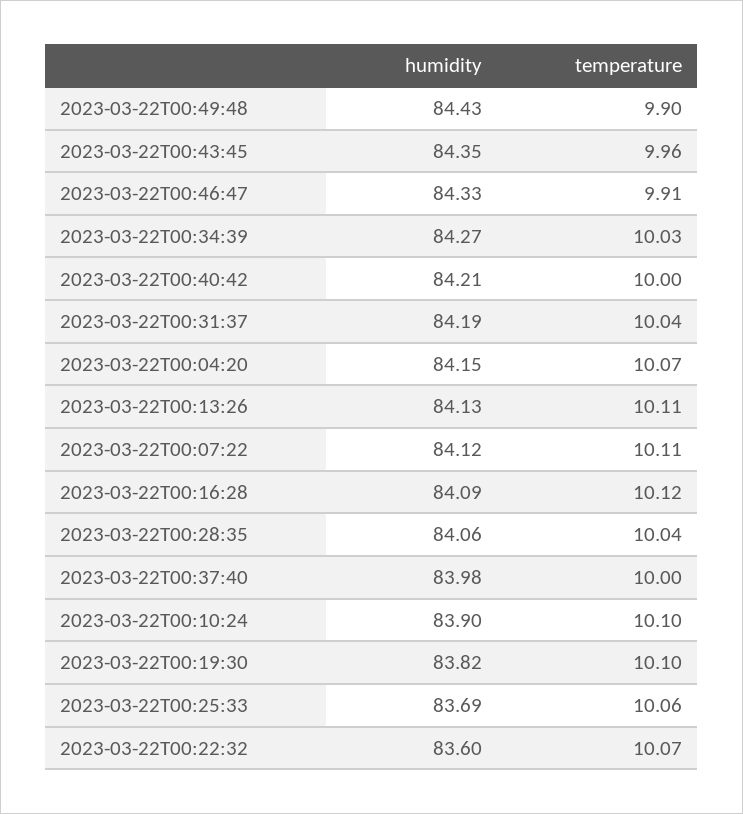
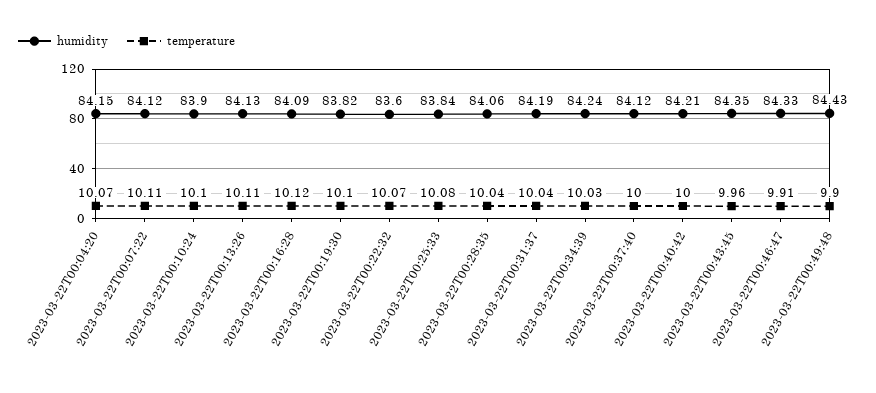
  {
    "humidity": {
      "2023-03-22T00:49:48": 84.43,
      "2023-03-22T00:43:45": 84.35,
      "2023-03-22T00:46:47": 84.33,
-     "2023-03-22T00:34:39": 84.27,
+     "2023-03-22T00:34:39": 84.24,
      "2023-03-22T00:40:42": 84.21,
      "2023-03-22T00:31:37": 84.19,
      "2023-03-22T00:04:20": 84.15,
      "2023-03-22T00:13:26": 84.13,
      "2023-03-22T00:07:22": 84.12,
      "2023-03-22T00:16:28": 84.09,
      "2023-03-22T00:28:35": 84.06,
-     "2023-03-22T00:37:40": 83.98,
+     "2023-03-22T00:37:40": 84.12,
      "2023-03-22T00:10:24": 83.9,
      "2023-03-22T00:19:30": 83.82,
-     "2023-03-22T00:25:33": 83.69,
+     "2023-03-22T00:25:33": 83.84,
      "2023-03-22T00:22:32": 83.6
    },
    "temperature": {
      "2023-03-22T00:49:48": 9.9,
      "2023-03-22T00:43:45": 9.96,
      "2023-03-22T00:46:47": 9.91,
      "2023-03-22T00:34:39": 10.03,
      "2023-03-22T00:40:42": 10,
      "2023-03-22T00:31:37": 10.04,
      "2023-03-22T00:04:20": 10.07,
      "2023-03-22T00:13:26": 10.11,
      "2023-03-22T00:07:22": 10.11,
      "2023-03-22T00:16:28": 10.12,
      "2023-03-22T00:28:35": 10.04,
      "2023-03-22T00:37:40": 10,
      "2023-03-22T00:10:24": 10.1,
      "2023-03-22T00:19:30": 10.1,
-     "2023-03-22T00:25:33": 10.06,
+     "2023-03-22T00:25:33": 10.08,
      "2023-03-22T00:22:32": 10.07
    }
  }

